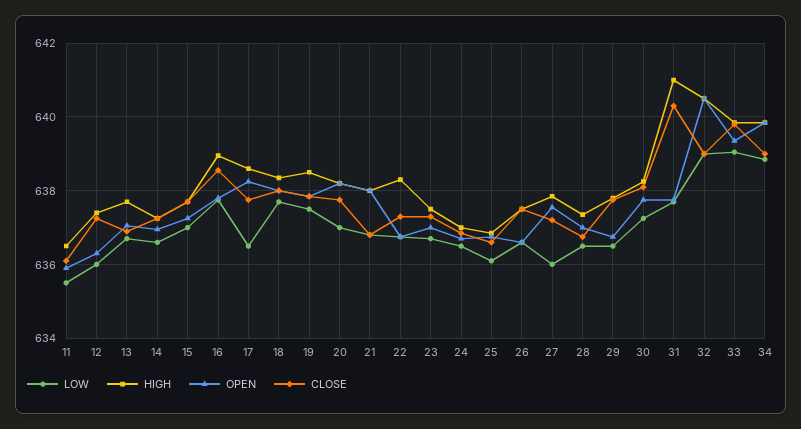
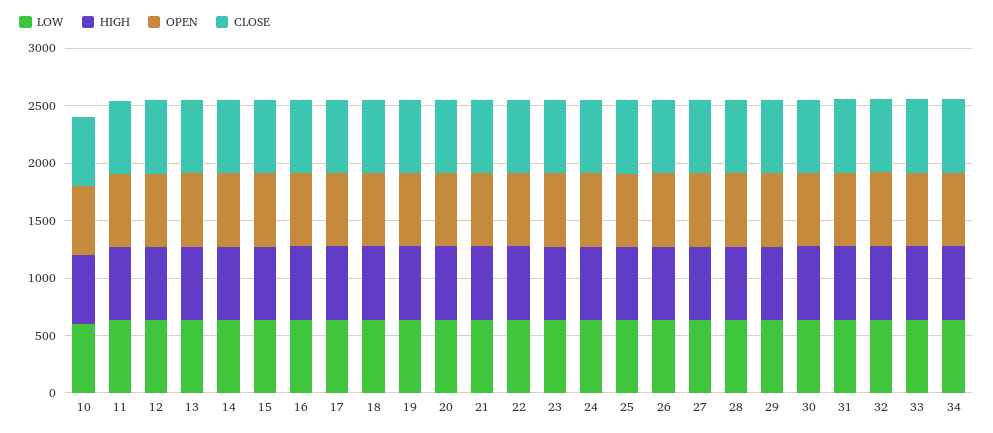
  {
    "LOW": {
      "11": 635.6,
      "12": 636,
      "13": 636.8,
      "14": 636.6,
      "15": 637,
      "16": 637.8,
      "17": 636.6,
      "18": 637.8,
      "19": 637.6,
      "20": 637,
      "21": 636.8,
      "22": 636.8,
      "23": 636.8,
      "24": 636.6,
      "25": 636.2,
      "26": 636.6,
      "27": 636,
      "28": 636.6,
      "29": 636.6,
      "30": 637.2,
      "31": 637.8,
      "32": 639,
      "33": 639,
-     "34": 638.8
+     "34": 638.8,
+     "10": 600
    },
    "HIGH": {
      "11": 636.6,
      "12": 637.4,
      "13": 637.8,
      "14": 637.2,
      "15": 637.8,
      "16": 639,
      "17": 638.6,
      "18": 638.4,
      "19": 638.6,
      "20": 638.2,
      "21": 638,
      "22": 638.4,
      "23": 637.6,
      "24": 637,
      "25": 636.8,
      "26": 637.6,
      "27": 637.8,
      "28": 637.4,
      "29": 637.8,
      "30": 638.2,
      "31": 641,
      "32": 640.6,
      "33": 639.8,
-     "34": 639.8
+     "34": 639.8,
+     "10": 600
    },
    "OPEN": {
      "11": 636,
      "12": 636.4,
      "13": 637,
      "14": 637,
      "15": 637.2,
      "16": 637.8,
      "17": 638.2,
      "18": 638,
      "19": 637.8,
      "20": 638.2,
      "21": 638,
      "22": 636.8,
      "23": 637,
      "24": 636.8,
      "25": 636.8,
      "26": 636.6,
      "27": 637.6,
      "28": 637,
      "29": 636.8,
      "30": 637.8,
      "31": 637.8,
      "32": 640.6,
      "33": 639.4,
-     "34": 639.8
+     "34": 639.8,
+     "10": 600
    },
    "CLOSE": {
      "11": 636.2,
      "12": 637.2,
      "13": 637,
      "14": 637.2,
      "15": 637.8,
      "16": 638.6,
      "17": 637.8,
      "18": 638,
      "19": 637.8,
      "20": 637.8,
      "21": 636.8,
      "22": 637.4,
      "23": 637.4,
      "24": 636.8,
      "25": 636.6,
      "26": 637.6,
      "27": 637.2,
      "28": 636.8,
      "29": 637.8,
      "30": 638.2,
      "31": 640.4,
      "32": 639,
      "33": 639.8,
-     "34": 639
+     "34": 639,
+     "10": 600
    }
  }

